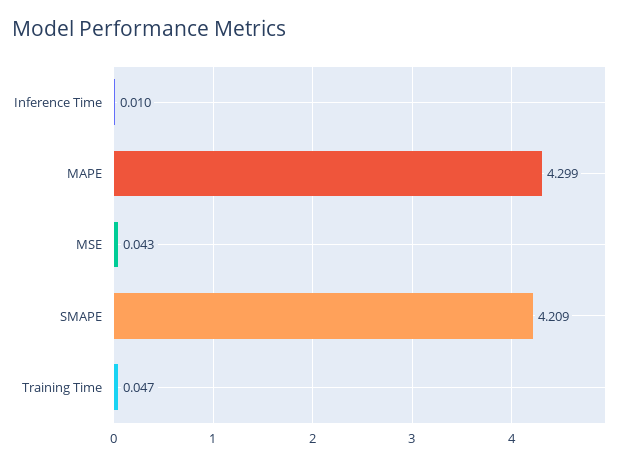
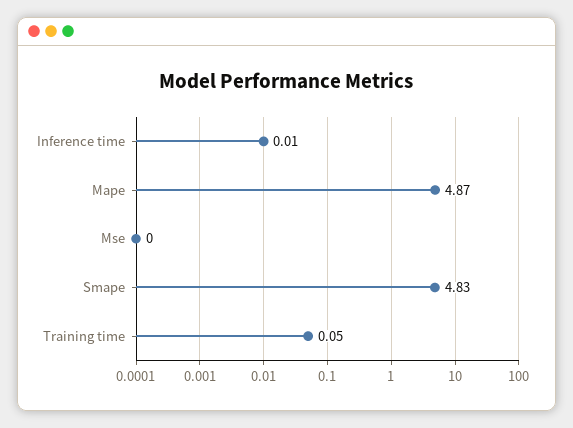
  {
    "Inference Time": 0.01,
-   "MAPE": 4.299,
+   "MAPE": 4.87,
-   "MSE": 0.043,
+   "MSE": 0,
-   "SMAPE": 4.209,
+   "SMAPE": 4.83,
    "Training Time": 0.047
  }

